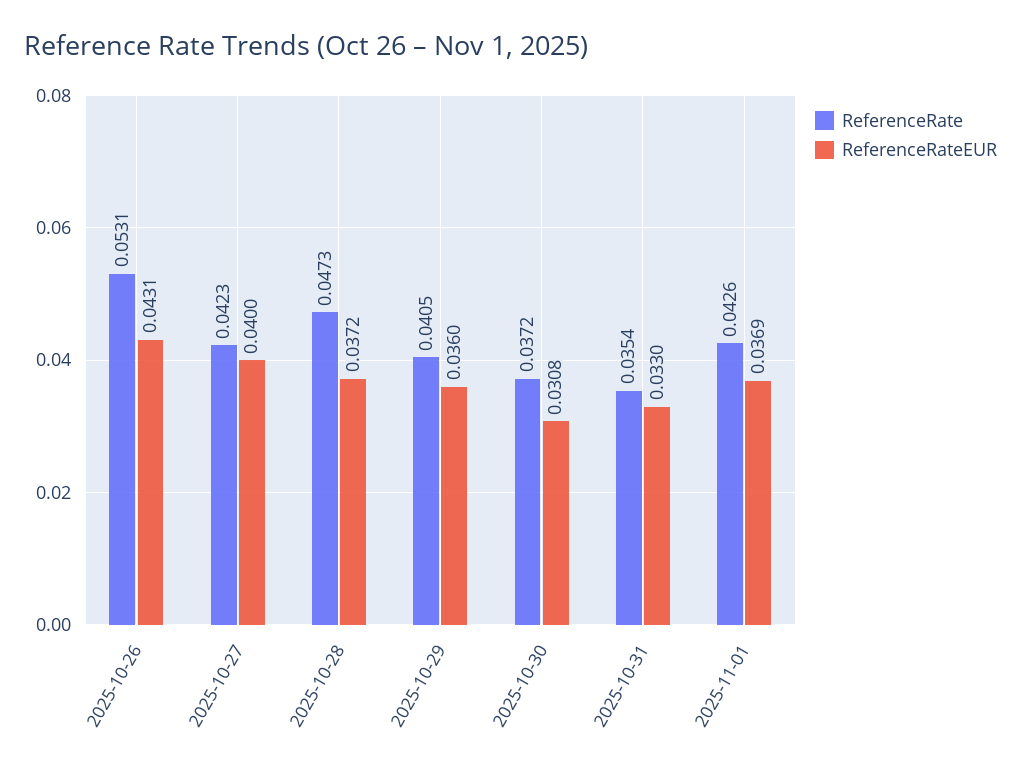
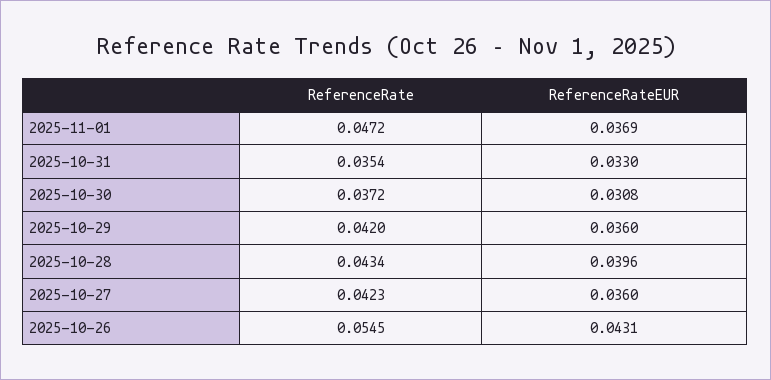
  {
    "ReferenceRate": {
-     "2025-10-26": 0.0531,
+     "2025-10-26": 0.0545,
      "2025-10-27": 0.0423,
-     "2025-10-28": 0.0473,
+     "2025-10-28": 0.0434,
-     "2025-10-29": 0.0405,
+     "2025-10-29": 0.042,
      "2025-10-30": 0.0372,
      "2025-10-31": 0.0354,
-     "2025-11-01": 0.0426
+     "2025-11-01": 0.0472
    },
    "ReferenceRateEUR": {
      "2025-10-26": 0.0431,
-     "2025-10-27": 0.04,
+     "2025-10-27": 0.036,
-     "2025-10-28": 0.0372,
+     "2025-10-28": 0.0396,
      "2025-10-29": 0.036,
      "2025-10-30": 0.0308,
      "2025-10-31": 0.033,
      "2025-11-01": 0.0369
    }
  }

